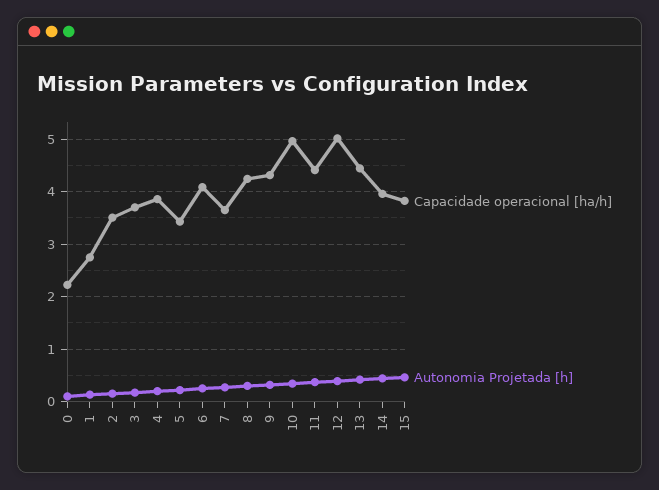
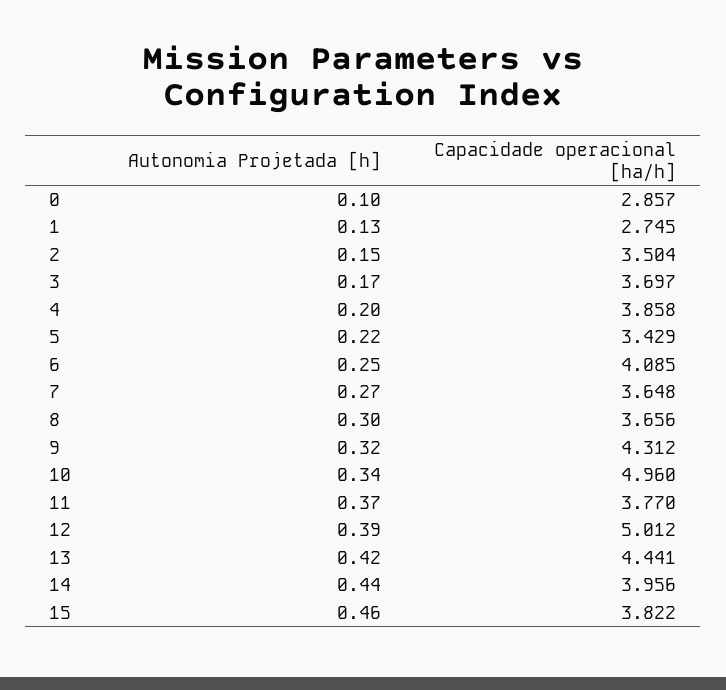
  {
    "Capacidade operacional [ha/h]": {
-     "0": 2.2,
+     "0": 2.857,
      "1": 2.745,
      "2": 3.504,
      "3": 3.697,
      "4": 3.858,
      "5": 3.429,
      "6": 4.085,
      "7": 3.648,
-     "8": 4.2,
+     "8": 3.656,
      "9": 4.312,
      "10": 4.96,
-     "11": 4.4,
+     "11": 3.77,
      "12": 5.012,
      "13": 4.441,
      "14": 3.956,
      "15": 3.822
    },
    "Autonomia Projetada [h]": {
      "0": 0.1,
      "1": 0.13,
      "2": 0.15,
      "3": 0.17,
      "4": 0.2,
      "5": 0.22,
      "6": 0.25,
      "7": 0.27,
      "8": 0.3,
      "9": 0.32,
      "10": 0.34,
      "11": 0.37,
      "12": 0.39,
      "13": 0.42,
      "14": 0.44,
      "15": 0.46
    }
  }

